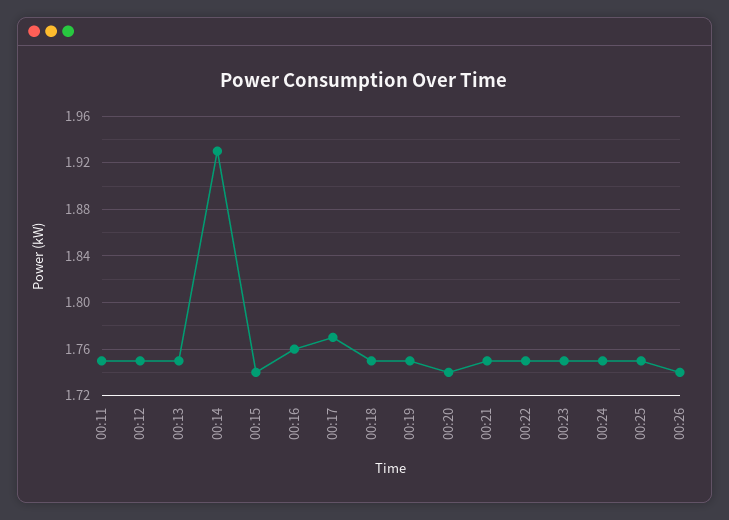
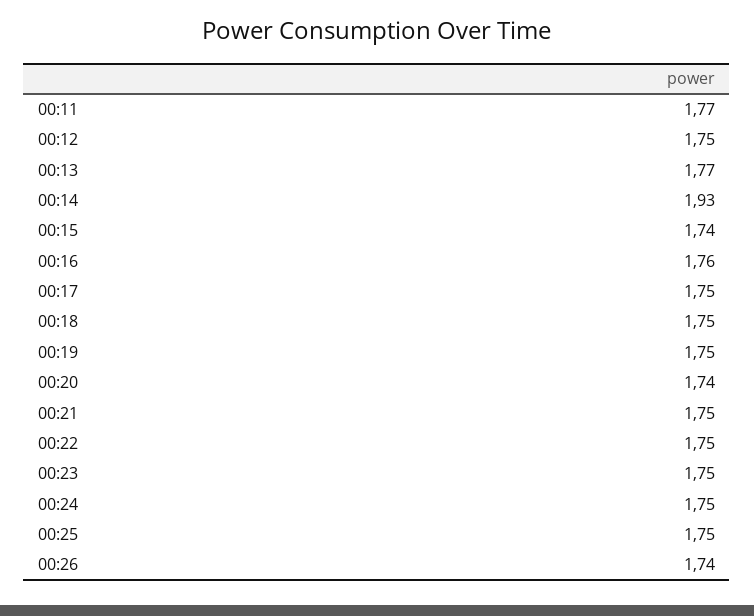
  {
-   "00:11": 1.75,
+   "00:11": 1.77,
    "00:12": 1.75,
-   "00:13": 1.75,
+   "00:13": 1.77,
    "00:14": 1.93,
    "00:15": 1.74,
    "00:16": 1.76,
-   "00:17": 1.77,
+   "00:17": 1.75,
    "00:18": 1.75,
    "00:19": 1.75,
    "00:20": 1.74,
    "00:21": 1.75,
    "00:22": 1.75,
    "00:23": 1.75,
    "00:24": 1.75,
    "00:25": 1.75,
    "00:26": 1.74
  }

